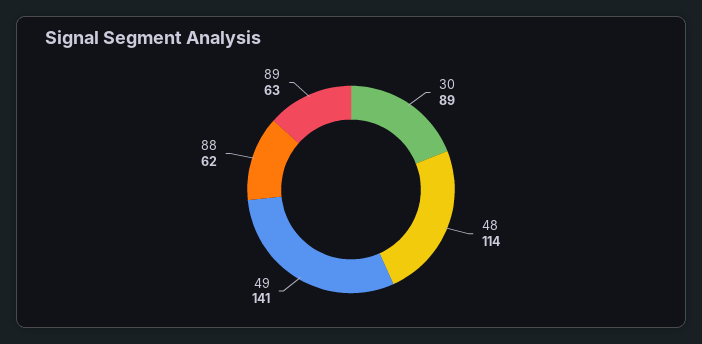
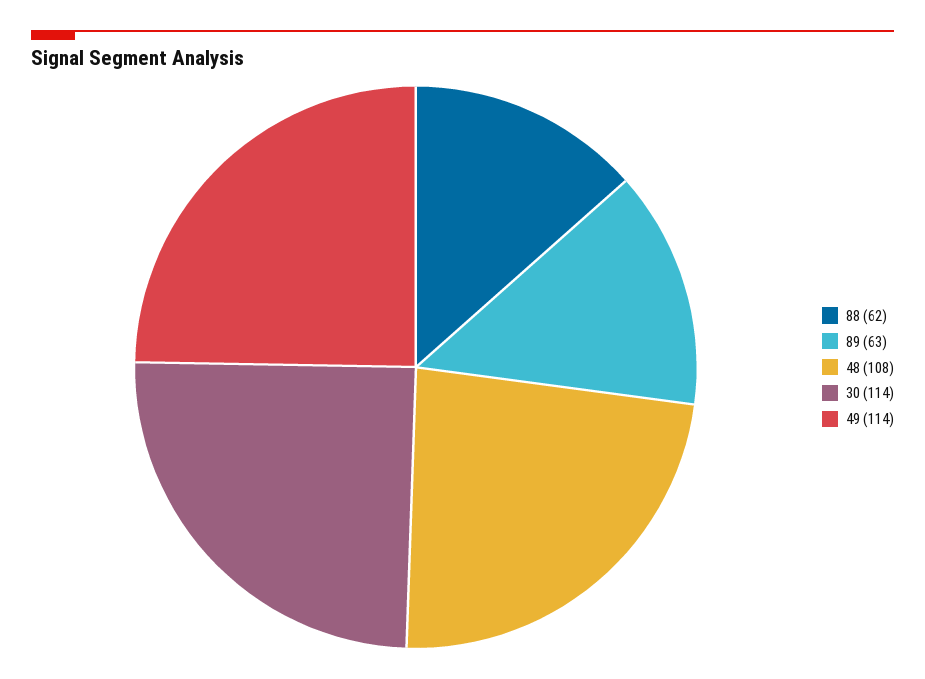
  {
-   "30": 89,
+   "30": 114,
-   "48": 114,
+   "48": 108,
-   "49": 141,
+   "49": 114,
    "88": 62,
    "89": 63
  }

